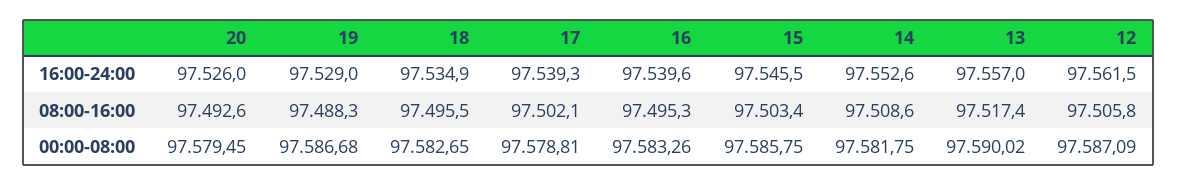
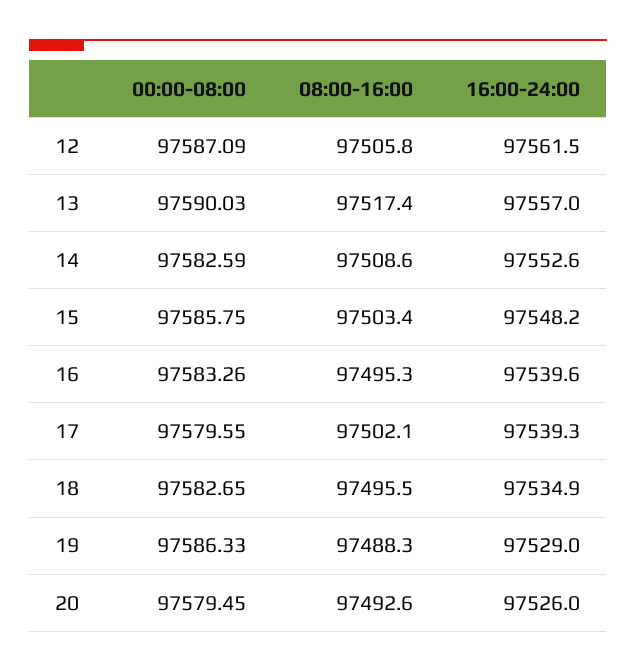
  {
    "20": {
      "16:00-24:00": 97526,
      "08:00-16:00": 97492.6,
      "00:00-08:00": 97579.45
    },
    "19": {
      "16:00-24:00": 97529,
      "08:00-16:00": 97488.3,
-     "00:00-08:00": 97586.68
+     "00:00-08:00": 97586.33
    },
    "18": {
      "16:00-24:00": 97534.9,
      "08:00-16:00": 97495.5,
      "00:00-08:00": 97582.65
    },
    "17": {
      "16:00-24:00": 97539.3,
      "08:00-16:00": 97502.1,
-     "00:00-08:00": 97578.81
+     "00:00-08:00": 97579.55
    },
    "16": {
      "16:00-24:00": 97539.6,
      "08:00-16:00": 97495.3,
      "00:00-08:00": 97583.26
    },
    "15": {
-     "16:00-24:00": 97545.5,
+     "16:00-24:00": 97548.2,
      "08:00-16:00": 97503.4,
      "00:00-08:00": 97585.75
    },
    "14": {
      "16:00-24:00": 97552.6,
      "08:00-16:00": 97508.6,
-     "00:00-08:00": 97581.75
+     "00:00-08:00": 97582.59
    },
    "13": {
      "16:00-24:00": 97557,
      "08:00-16:00": 97517.4,
-     "00:00-08:00": 97590.02
+     "00:00-08:00": 97590.03
    },
    "12": {
      "16:00-24:00": 97561.5,
      "08:00-16:00": 97505.8,
      "00:00-08:00": 97587.09
    }
  }

